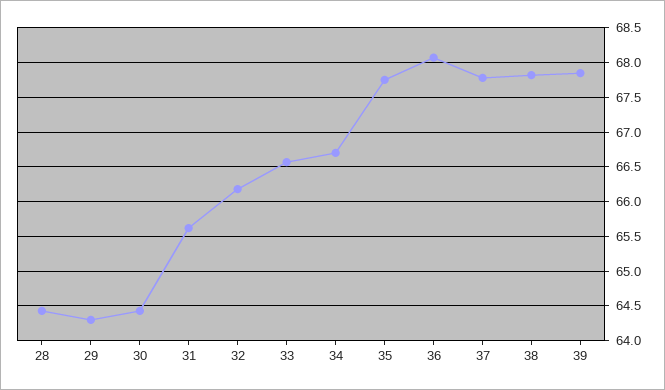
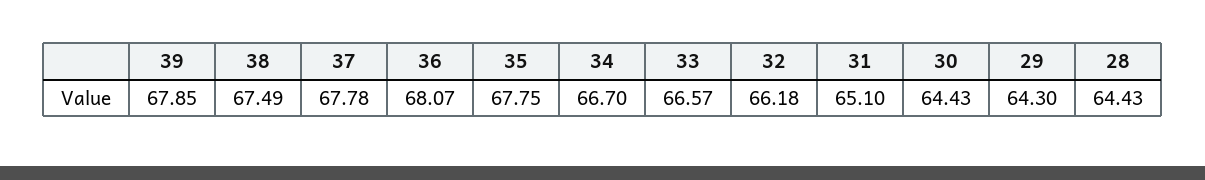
  {
    "28": 64.43,
    "29": 64.3,
    "30": 64.43,
-   "31": 65.6,
+   "31": 65.1,
    "32": 66.18,
    "33": 66.57,
    "34": 66.7,
    "35": 67.75,
    "36": 68.07,
    "37": 67.78,
-   "38": 67.8,
+   "38": 67.49,
    "39": 67.85
  }

